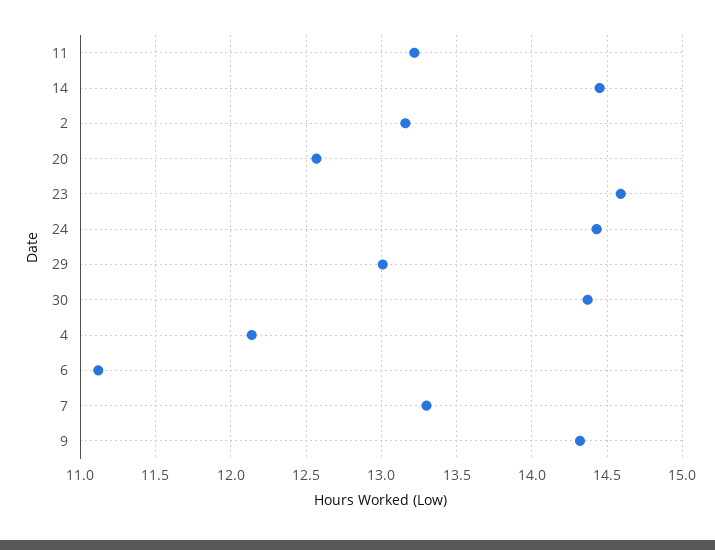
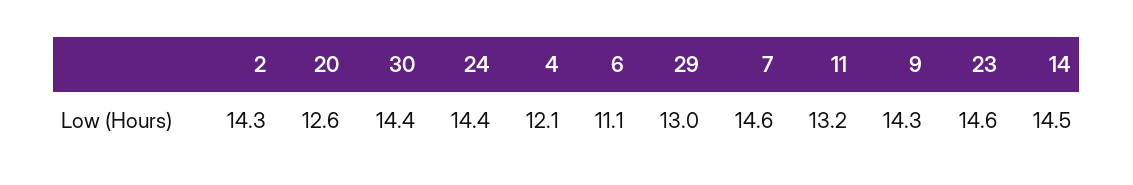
  {
    "11": 13.2,
    "14": 14.5,
-   "2": 13.15,
+   "2": 14.3,
    "20": 12.6,
    "23": 14.6,
    "24": 14.4,
    "29": 13,
    "30": 14.4,
    "4": 12.1,
    "6": 11.1,
-   "7": 13.3,
+   "7": 14.6,
    "9": 14.3
  }

